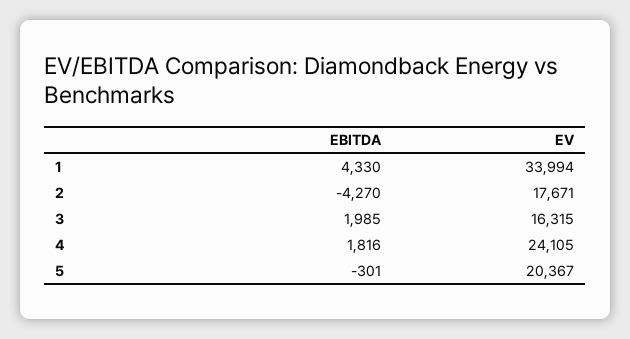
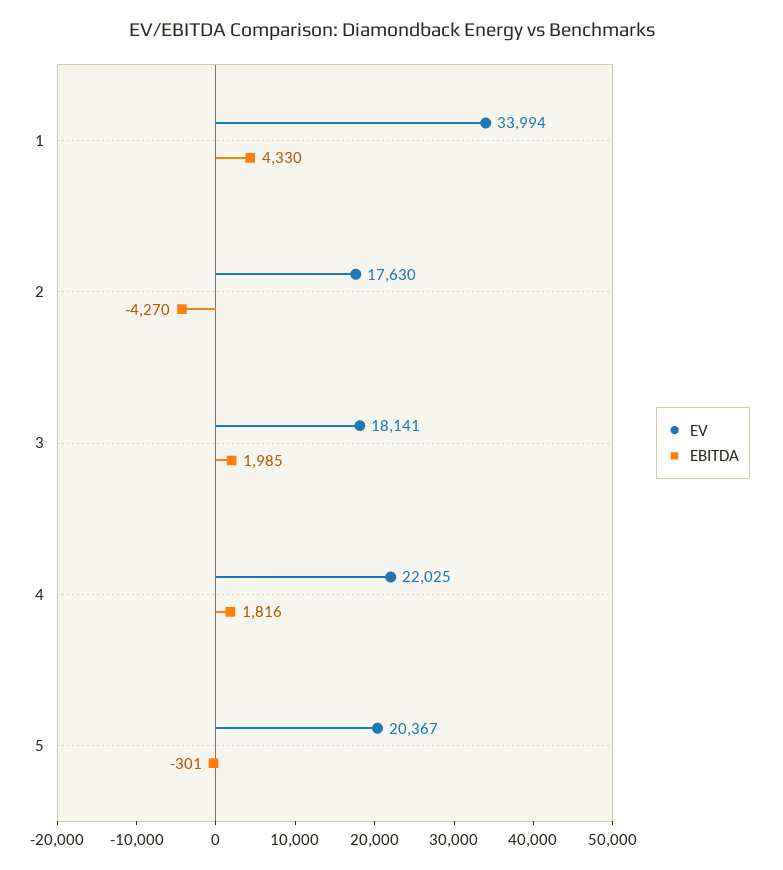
  {
    "EBITDA": {
      "1": 4330,
      "2": -4270,
      "3": 1985,
      "4": 1816,
      "5": -301
    },
    "EV": {
      "1": 33994,
-     "2": 17671,
+     "2": 17630,
-     "3": 16315,
+     "3": 18141,
-     "4": 24105,
+     "4": 22025,
      "5": 20367
    }
  }

